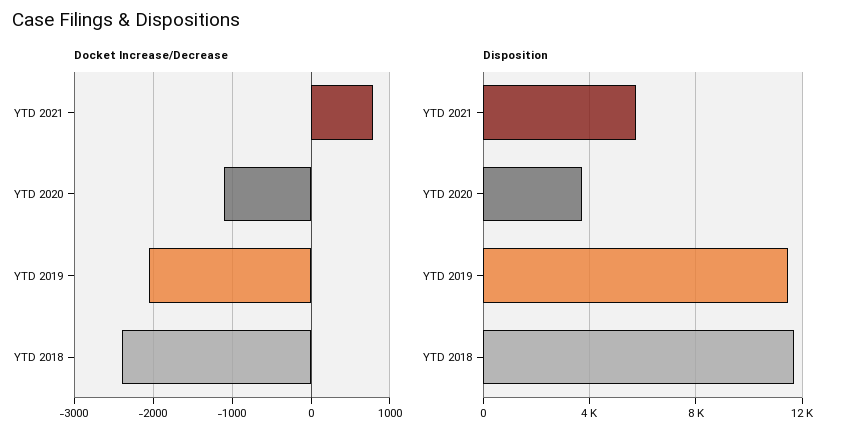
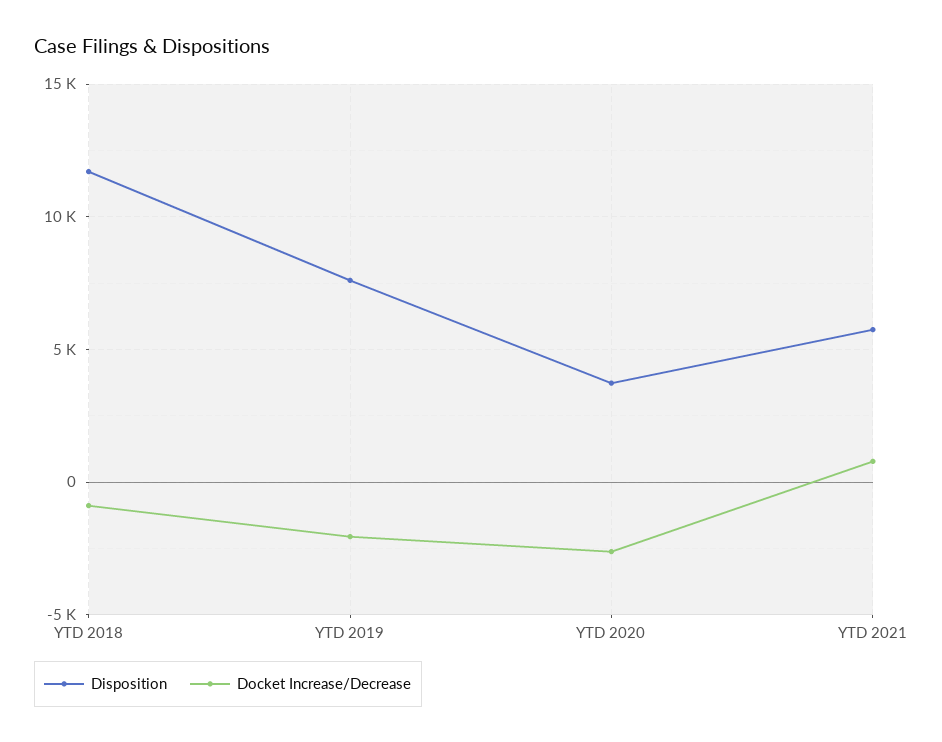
  {
    "Docket Increase/Decrease": {
      "YTD 2021": 800,
-     "YTD 2020": -1100,
+     "YTD 2020": -2500,
      "YTD 2019": -2100,
-     "YTD 2018": -2400
+     "YTD 2018": -1000
    },
    "Disposition": {
      "YTD 2021": 5500,
      "YTD 2020": 3500,
-     "YTD 2019": 11500,
+     "YTD 2019": 7500,
      "YTD 2018": 11500
    }
  }

